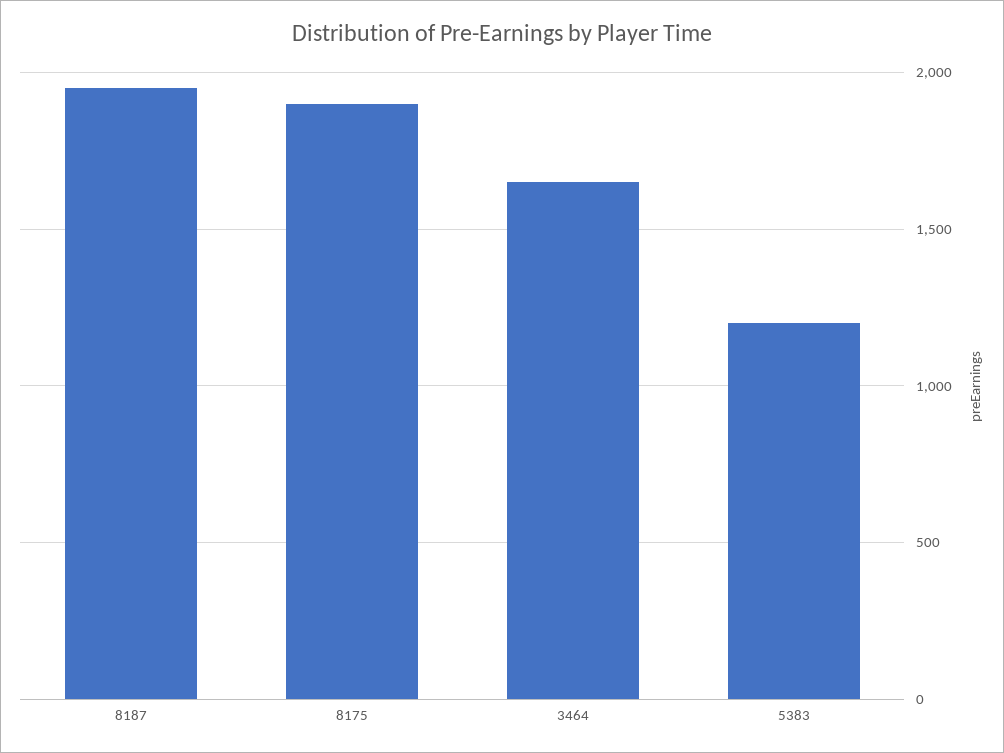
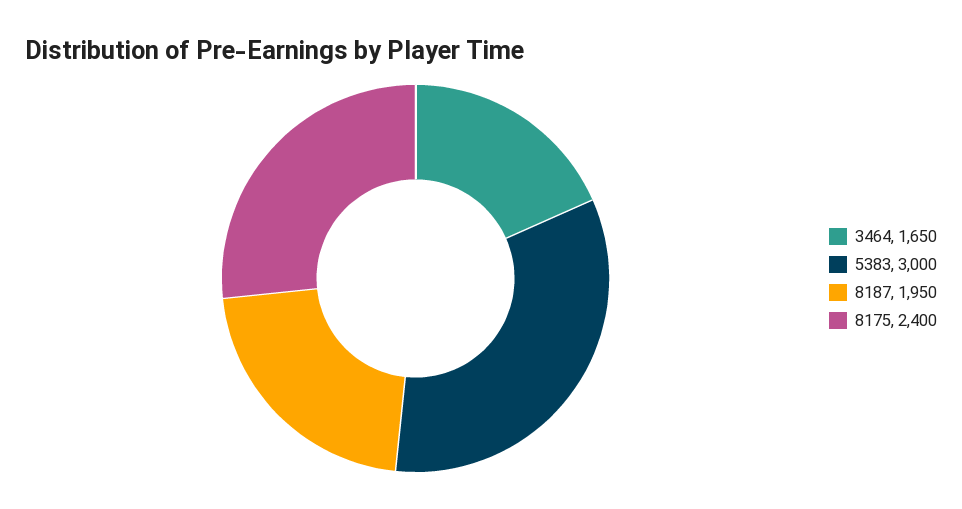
  {
    "8187": 1950,
-   "8175": 1900,
+   "8175": 2400,
    "3464": 1650,
-   "5383": 1200
+   "5383": 3000
  }

